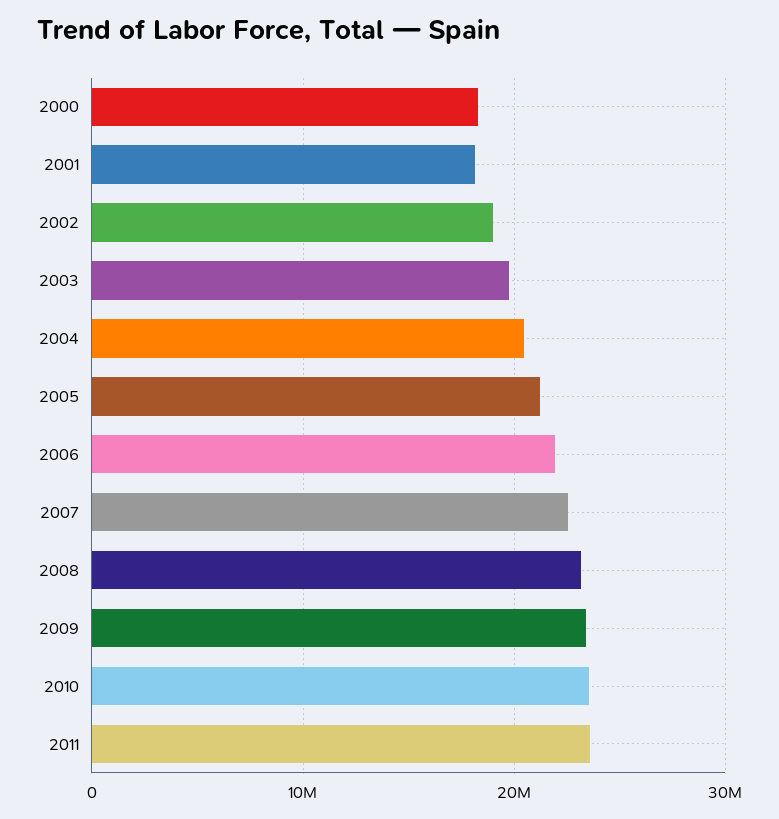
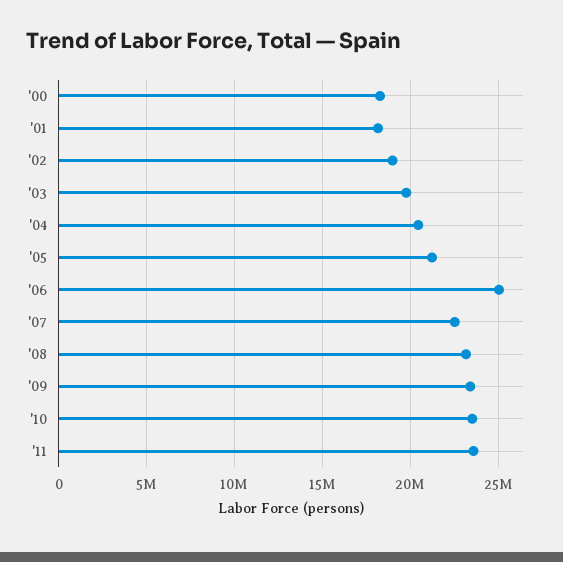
  {
    "2000": 18500000,
    "2001": 18000000,
    "2002": 19000000,
    "2003": 20000000,
    "2004": 20500000,
    "2005": 21000000,
-   "2006": 22000000,
+   "2006": 25000000,
    "2007": 22500000,
    "2008": 23000000,
    "2009": 23500000,
    "2010": 23500000,
    "2011": 23500000
  }

